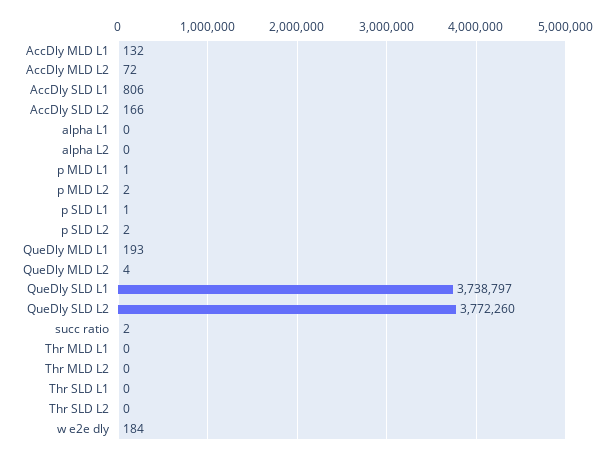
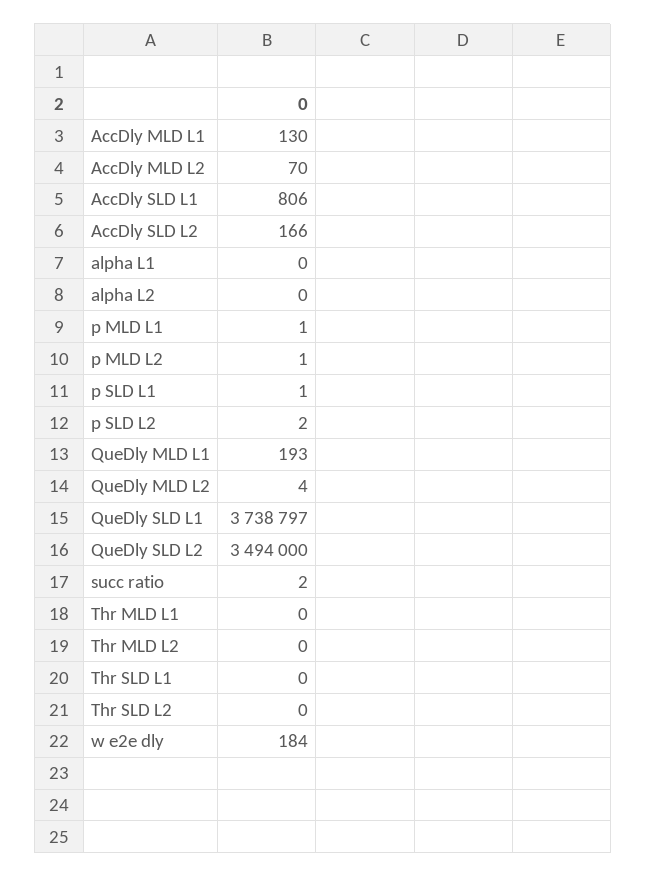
  {
-   "AccDly MLD L1": 132,
+   "AccDly MLD L1": 130,
-   "AccDly MLD L2": 72,
+   "AccDly MLD L2": 70,
    "AccDly SLD L1": 806,
    "AccDly SLD L2": 166,
    "alpha L1": 0,
    "alpha L2": 0,
    "p MLD L1": 1,
-   "p MLD L2": 2,
+   "p MLD L2": 1,
    "p SLD L1": 1,
    "p SLD L2": 2,
    "QueDly MLD L1": 193,
    "QueDly MLD L2": 4,
    "QueDly SLD L1": 3738797,
-   "QueDly SLD L2": 3772260,
+   "QueDly SLD L2": 3494000,
    "succ ratio": 2,
    "Thr MLD L1": 0,
    "Thr MLD L2": 0,
    "Thr SLD L1": 0,
    "Thr SLD L2": 0,
    "w e2e dly": 184
  }

